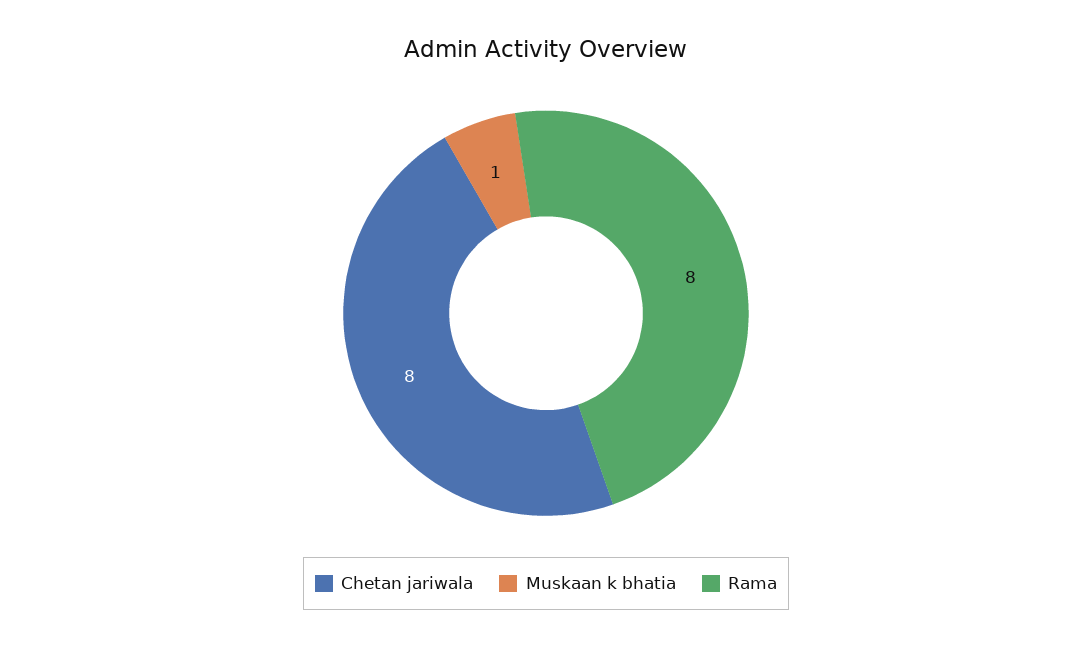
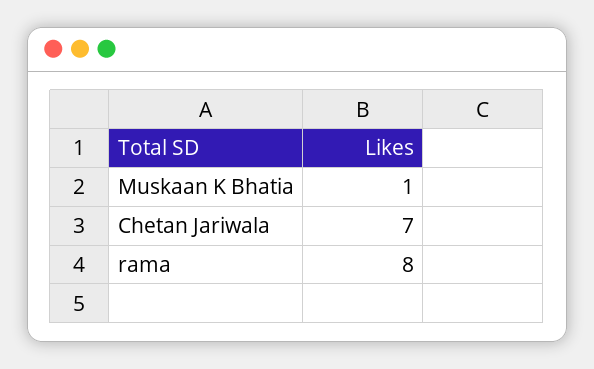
  {
-   "Chetan jariwala": 8,
+   "Chetan jariwala": 7,
    "Muskaan k bhatia": 1,
    "Rama": 8
  }

